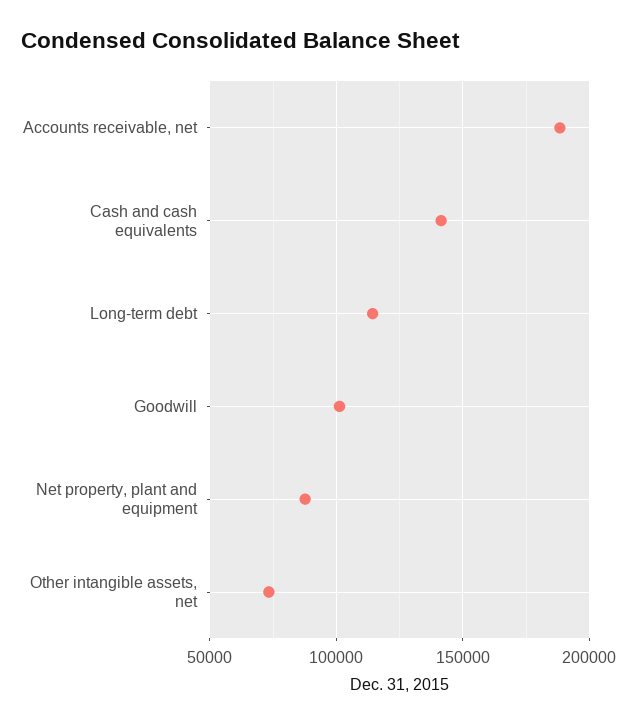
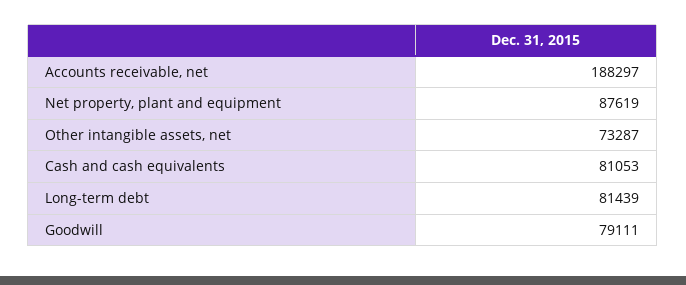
  {
    "Accounts receivable, net": 188297,
-   "Cash and cash equivalents": 140000,
+   "Cash and cash equivalents": 81053,
-   "Long-term debt": 115000,
+   "Long-term debt": 81439,
-   "Goodwill": 100000,
+   "Goodwill": 79111,
    "Net property, plant and equipment": 87619,
    "Other intangible assets, net": 73287
  }

